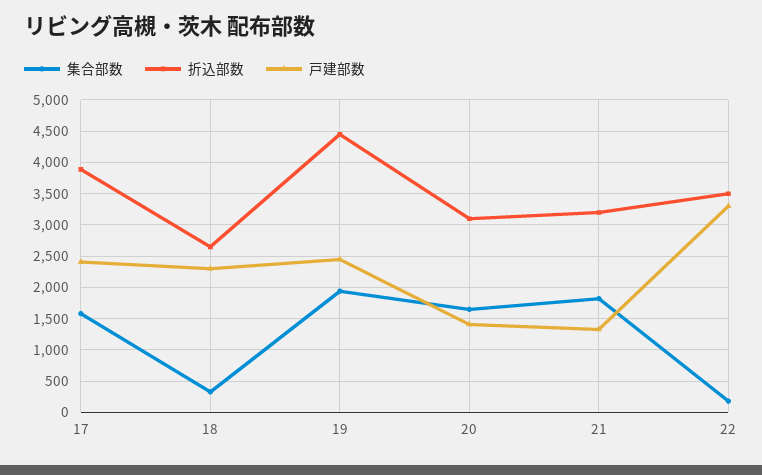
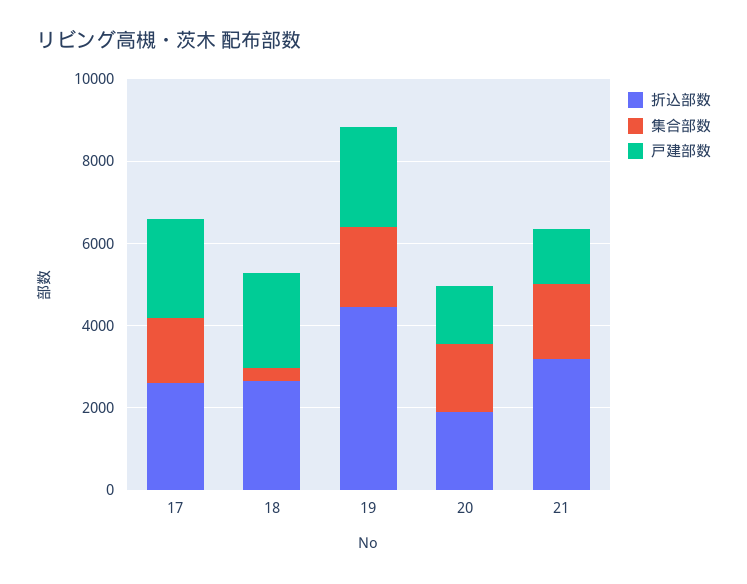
  {
    "集合部数": {
      "17": 1600,
      "18": 300,
      "19": 1900,
      "20": 1700,
-     "21": 1800,
+     "21": 1800
-     "22": 200
    },
    "折込部数": {
-     "17": 3900,
+     "17": 2500,
      "18": 2700,
      "19": 4500,
-     "20": 3100,
+     "20": 2000,
-     "21": 3200,
+     "21": 3200
-     "22": 3500
    },
    "戸建部数": {
      "17": 2400,
      "18": 2300,
      "19": 2500,
      "20": 1400,
-     "21": 1300,
+     "21": 1300
-     "22": 3300
    }
  }

